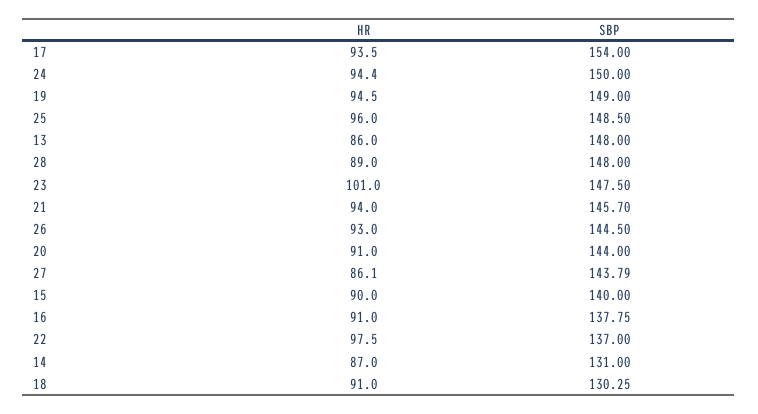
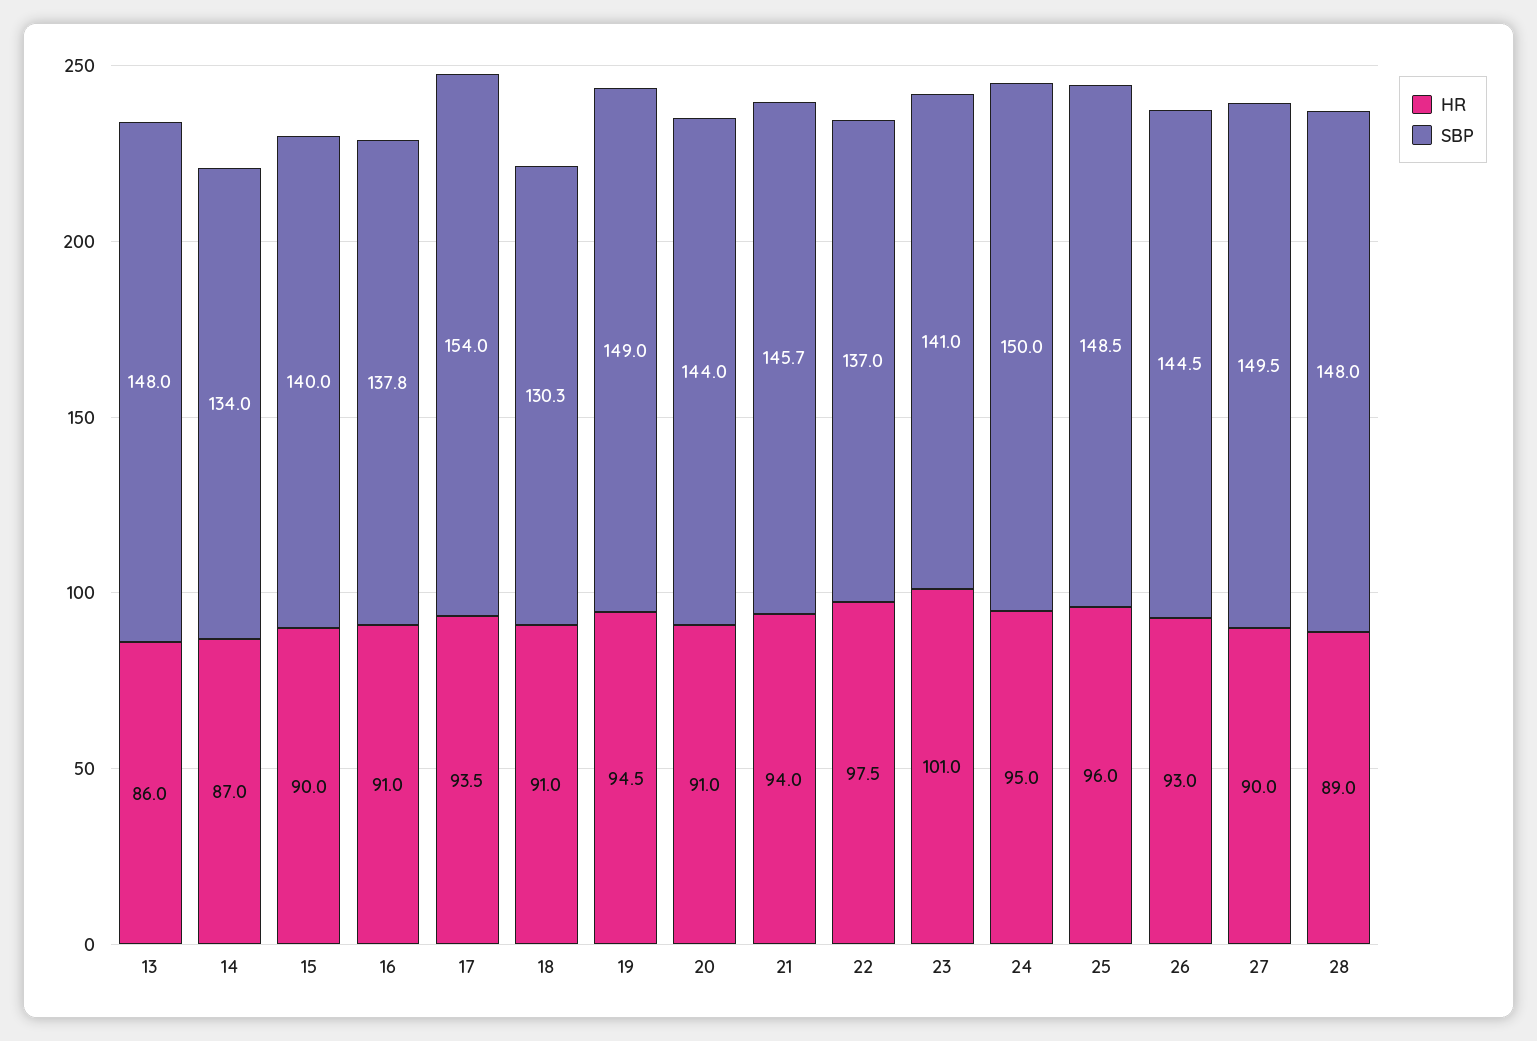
  {
    "HR": {
      "17": 93.5,
-     "24": 94.4,
+     "24": 95,
      "19": 94.5,
      "25": 96,
      "13": 86,
      "28": 89,
      "23": 101,
      "21": 94,
      "26": 93,
      "20": 91,
-     "27": 86.1,
+     "27": 90,
      "15": 90,
      "16": 91,
      "22": 97.5,
      "14": 87,
      "18": 91
    },
    "SBP": {
      "17": 154,
      "24": 150,
      "19": 149,
      "25": 148.5,
      "13": 148,
      "28": 148,
-     "23": 147.5,
+     "23": 141,
      "21": 145.7,
      "26": 144.5,
      "20": 144,
-     "27": 143.79,
+     "27": 149.5,
      "15": 140,
      "16": 137.75,
      "22": 137,
-     "14": 131,
+     "14": 134,
      "18": 130.25
    }
  }

